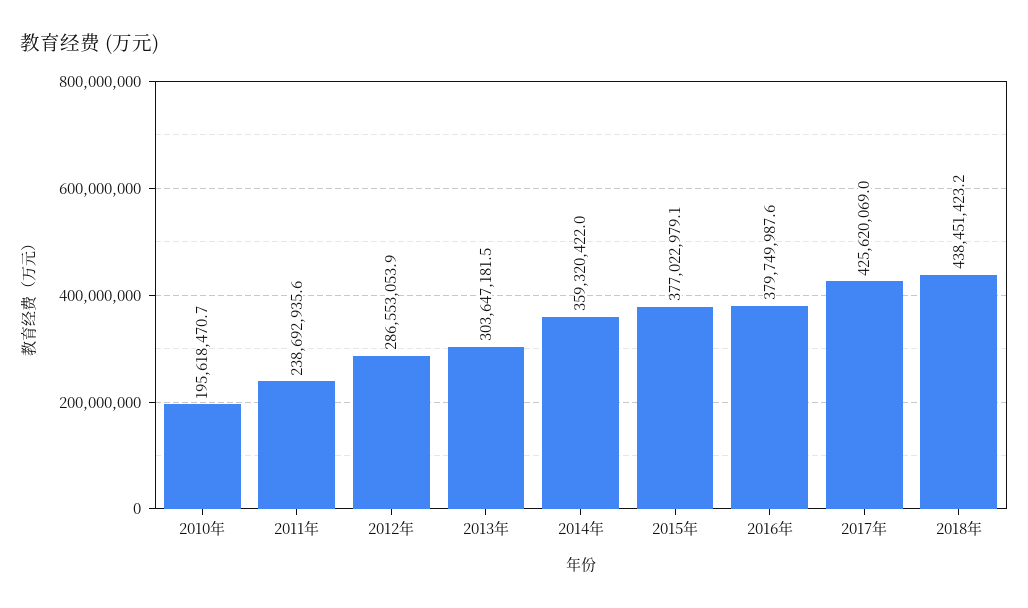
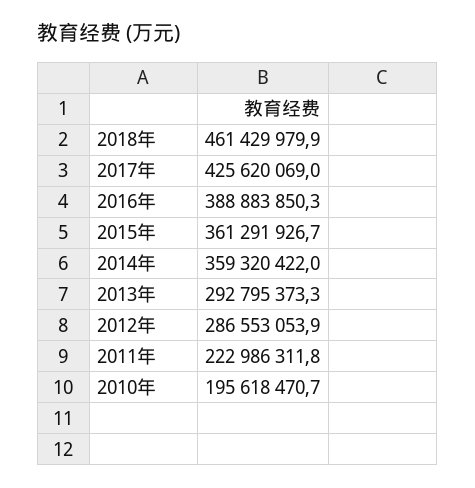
  {
    "2010年": 195618470.7,
-   "2011年": 238692935.6,
+   "2011年": 222986311.8,
    "2012年": 286553053.9,
-   "2013年": 303647181.5,
+   "2013年": 292795373.3,
    "2014年": 359320422,
-   "2015年": 377022979.1,
+   "2015年": 361291926.7,
-   "2016年": 379749987.6,
+   "2016年": 388883850.3,
    "2017年": 425620069,
-   "2018年": 438451423.2
+   "2018年": 461429979.9
  }

